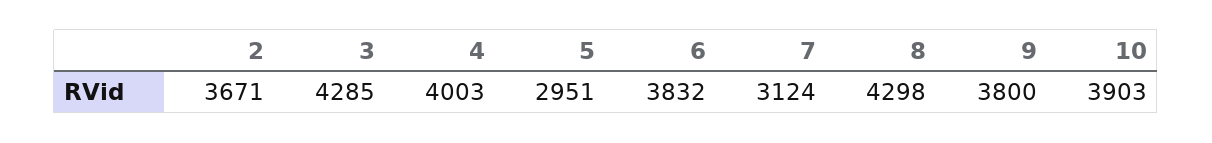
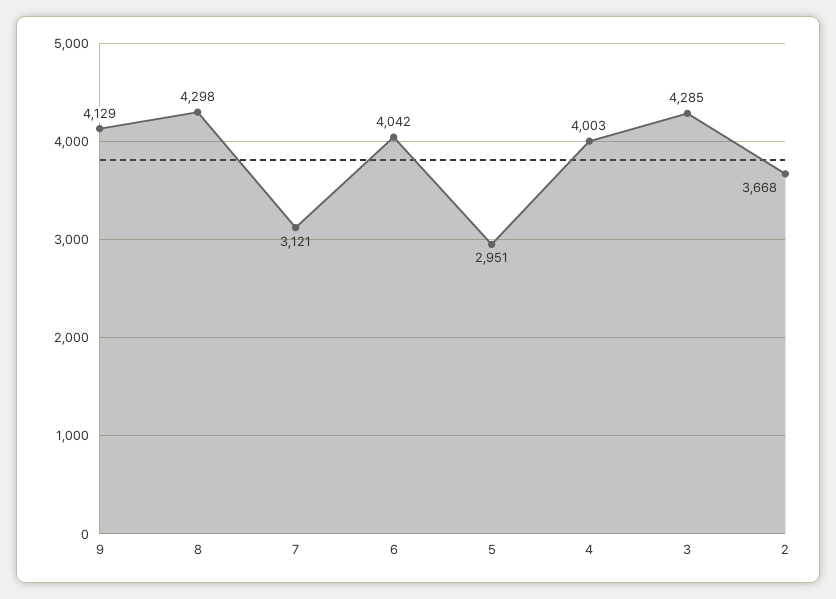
  {
-   "2": 3671,
+   "2": 3668,
    "3": 4285,
    "4": 4003,
    "5": 2951,
-   "6": 3832,
+   "6": 4042,
-   "7": 3124,
+   "7": 3121,
    "8": 4298,
-   "9": 3800,
+   "9": 4129
-   "10": 3903
  }

